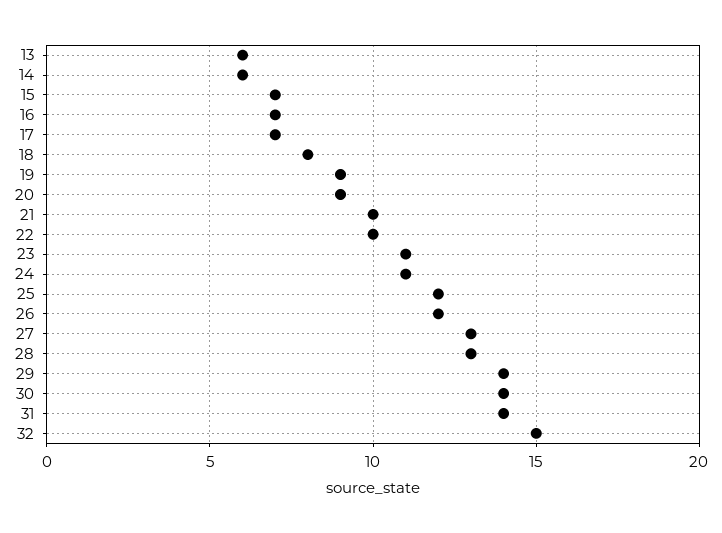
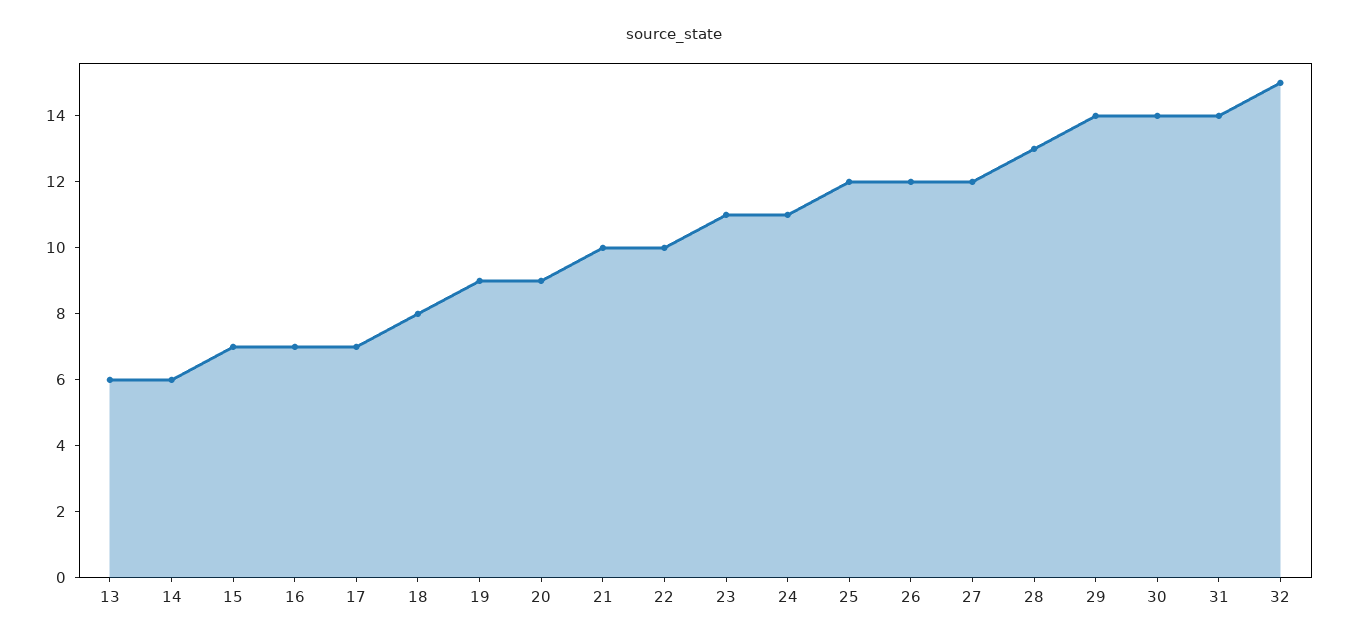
  {
    "13": 6,
    "14": 6,
    "15": 7,
    "16": 7,
    "17": 7,
    "18": 8,
    "19": 9,
    "20": 9,
    "21": 10,
    "22": 10,
    "23": 11,
    "24": 11,
    "25": 12,
    "26": 12,
-   "27": 13,
+   "27": 12,
    "28": 13,
    "29": 14,
    "30": 14,
    "31": 14,
    "32": 15
  }

